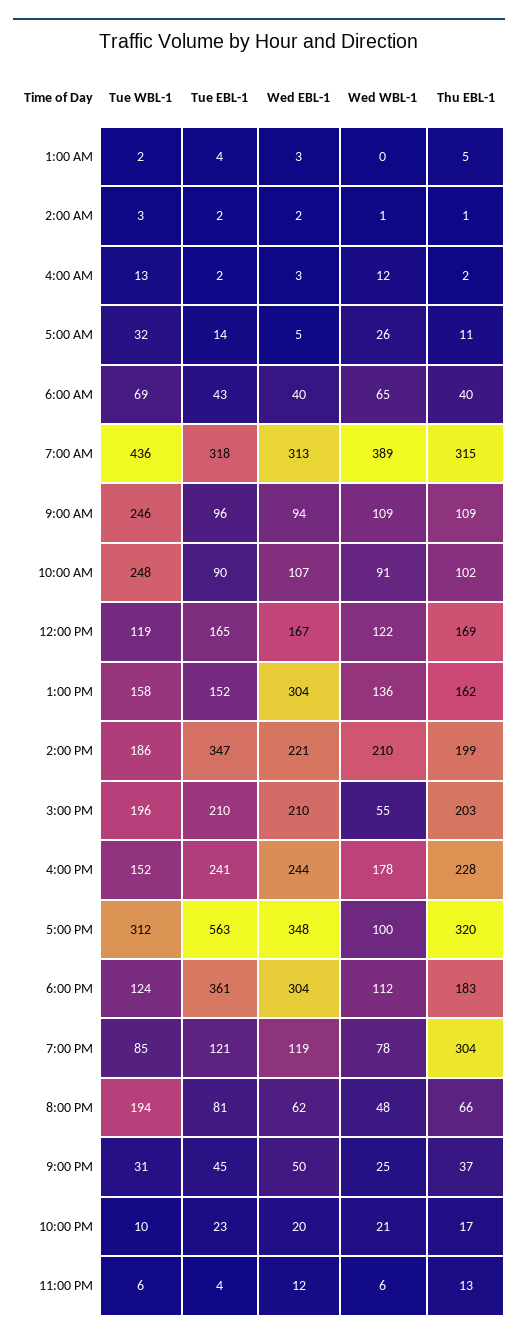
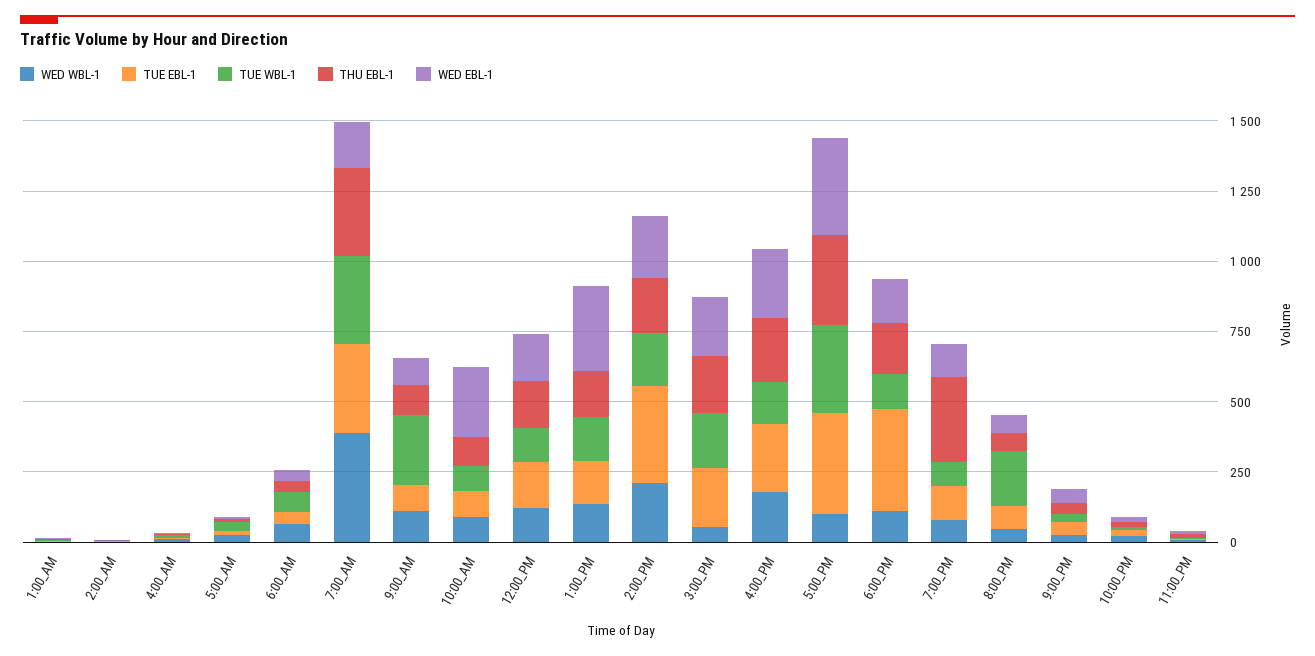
  {
    "Tue WBL-1": {
      "1:00 AM": 2,
      "2:00 AM": 3,
      "4:00 AM": 13,
      "5:00 AM": 32,
      "6:00 AM": 69,
-     "7:00 AM": 436,
+     "7:00 AM": 300,
      "9:00 AM": 246,
-     "10:00 AM": 248,
+     "10:00 AM": 100,
      "12:00 PM": 119,
      "1:00 PM": 158,
      "2:00 PM": 186,
      "3:00 PM": 196,
      "4:00 PM": 152,
      "5:00 PM": 312,
      "6:00 PM": 124,
      "7:00 PM": 85,
      "8:00 PM": 194,
      "9:00 PM": 31,
      "10:00 PM": 10,
      "11:00 PM": 6
    },
    "Tue EBL-1": {
      "1:00 AM": 4,
      "2:00 AM": 2,
      "4:00 AM": 2,
      "5:00 AM": 14,
      "6:00 AM": 43,
      "7:00 AM": 318,
      "9:00 AM": 96,
      "10:00 AM": 90,
      "12:00 PM": 165,
      "1:00 PM": 152,
      "2:00 PM": 347,
      "3:00 PM": 210,
      "4:00 PM": 241,
-     "5:00 PM": 563,
+     "5:00 PM": 350,
      "6:00 PM": 361,
      "7:00 PM": 121,
      "8:00 PM": 81,
      "9:00 PM": 45,
      "10:00 PM": 23,
      "11:00 PM": 4
    },
    "Wed EBL-1": {
      "1:00 AM": 3,
      "2:00 AM": 2,
      "4:00 AM": 3,
      "5:00 AM": 5,
      "6:00 AM": 40,
-     "7:00 AM": 313,
+     "7:00 AM": 150,
      "9:00 AM": 94,
-     "10:00 AM": 107,
+     "10:00 AM": 250,
      "12:00 PM": 167,
      "1:00 PM": 304,
      "2:00 PM": 221,
      "3:00 PM": 210,
      "4:00 PM": 244,
      "5:00 PM": 348,
-     "6:00 PM": 304,
+     "6:00 PM": 150,
      "7:00 PM": 119,
      "8:00 PM": 62,
      "9:00 PM": 50,
      "10:00 PM": 20,
      "11:00 PM": 12
    },
    "Wed WBL-1": {
      "1:00 AM": 0,
      "2:00 AM": 1,
      "4:00 AM": 12,
      "5:00 AM": 26,
      "6:00 AM": 65,
      "7:00 AM": 389,
      "9:00 AM": 109,
      "10:00 AM": 91,
      "12:00 PM": 122,
      "1:00 PM": 136,
      "2:00 PM": 210,
      "3:00 PM": 55,
      "4:00 PM": 178,
      "5:00 PM": 100,
      "6:00 PM": 112,
      "7:00 PM": 78,
      "8:00 PM": 48,
      "9:00 PM": 25,
      "10:00 PM": 21,
      "11:00 PM": 6
    },
    "Thu EBL-1": {
      "1:00 AM": 5,
      "2:00 AM": 1,
      "4:00 AM": 2,
      "5:00 AM": 11,
      "6:00 AM": 40,
      "7:00 AM": 315,
      "9:00 AM": 109,
      "10:00 AM": 102,
      "12:00 PM": 169,
      "1:00 PM": 162,
      "2:00 PM": 199,
      "3:00 PM": 203,
      "4:00 PM": 228,
      "5:00 PM": 320,
      "6:00 PM": 183,
      "7:00 PM": 304,
      "8:00 PM": 66,
      "9:00 PM": 37,
      "10:00 PM": 17,
      "11:00 PM": 13
    }
  }

